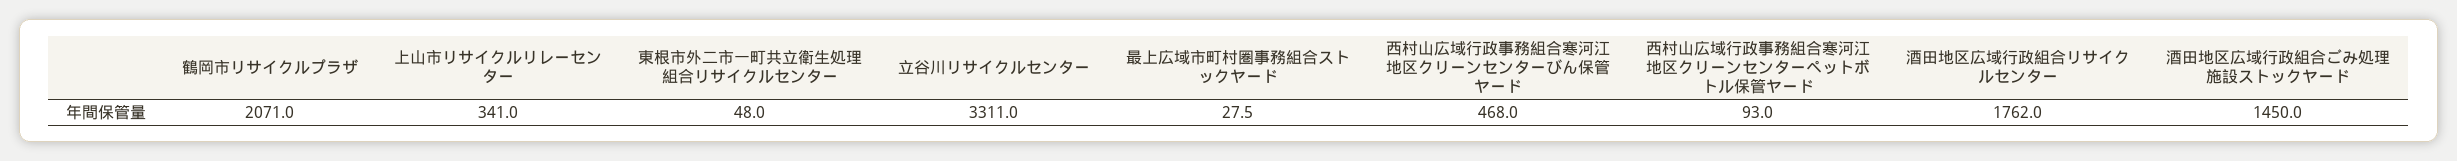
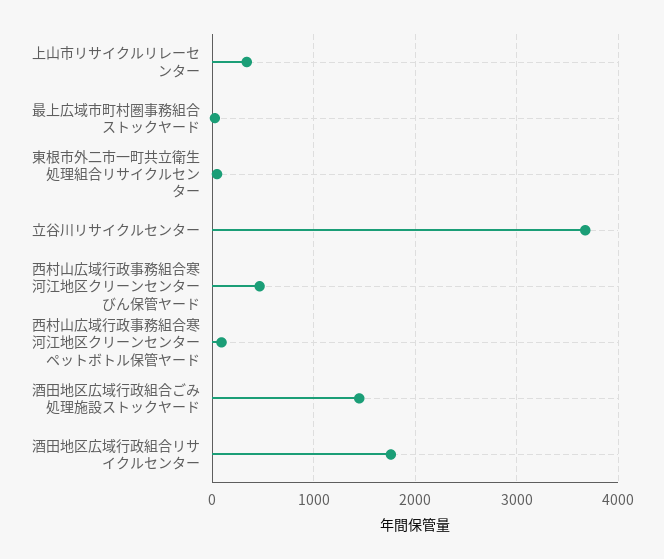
  {
-   "鶴岡市リサイクルプラザ": 2071,
    "上山市リサイクルリレーセンター": 341,
    "東根市外二市一町共立衛生処理組合リサイクルセンター": 48,
-   "立谷川リサイクルセンター": 3311,
+   "立谷川リサイクルセンター": 3700,
    "最上広域市町村圏事務組合ストックヤード": 27.5,
    "西村山広域行政事務組合寒河江地区クリーンセンターびん保管ヤード": 468,
    "西村山広域行政事務組合寒河江地区クリーンセンターペットボトル保管ヤード": 93,
    "酒田地区広域行政組合リサイクルセンター": 1762,
    "酒田地区広域行政組合ごみ処理施設ストックヤード": 1450
  }

